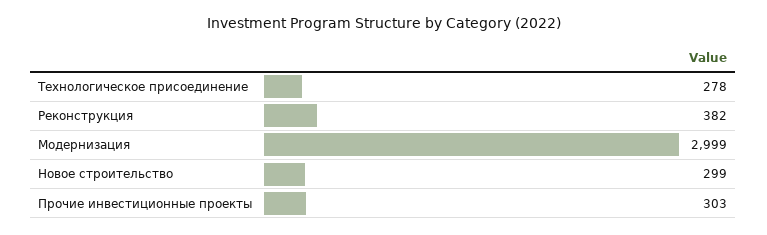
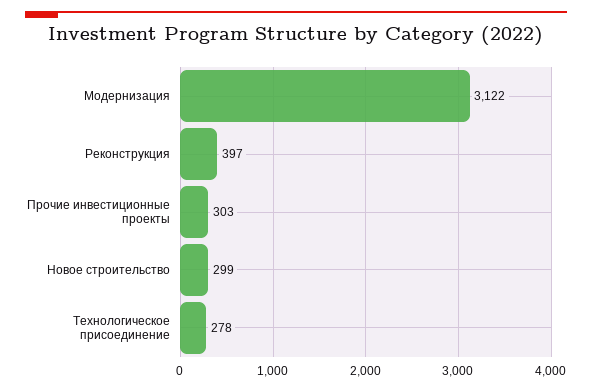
  {
    "Технологическое присоединение": 278,
-   "Реконструкция": 382,
+   "Реконструкция": 397,
-   "Модернизация": 2999,
+   "Модернизация": 3122,
    "Новое строительство": 299,
    "Прочие инвестиционные проекты": 303
  }

